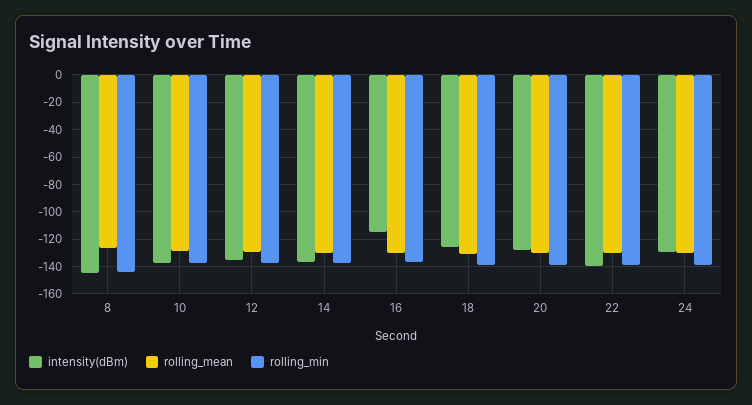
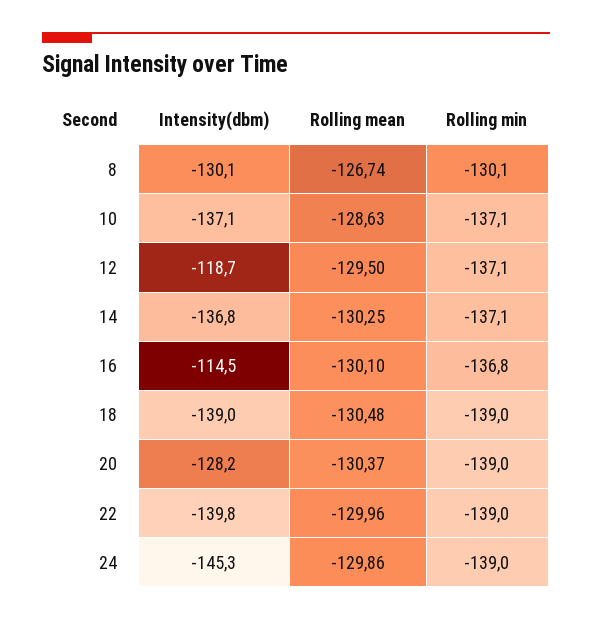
  {
    "intensity(dBm)": {
-     "8": -145,
+     "8": -130.1,
      "10": -137.1,
-     "12": -135,
+     "12": -118.7,
      "14": -136.8,
      "16": -114.5,
-     "18": -125,
+     "18": -139,
      "20": -128.2,
      "22": -139.8,
-     "24": -130
+     "24": -145.3
    },
    "rolling_mean": {
      "8": -126.74,
      "10": -128.63,
      "12": -129.5,
      "14": -130.25,
      "16": -130.1,
      "18": -130.48,
      "20": -130.37,
      "22": -129.96,
      "24": -129.86
    },
    "rolling_min": {
-     "8": -145,
+     "8": -130.1,
      "10": -137.1,
      "12": -137.1,
      "14": -137.1,
      "16": -136.8,
      "18": -139,
      "20": -139,
      "22": -139,
      "24": -139
    }
  }

